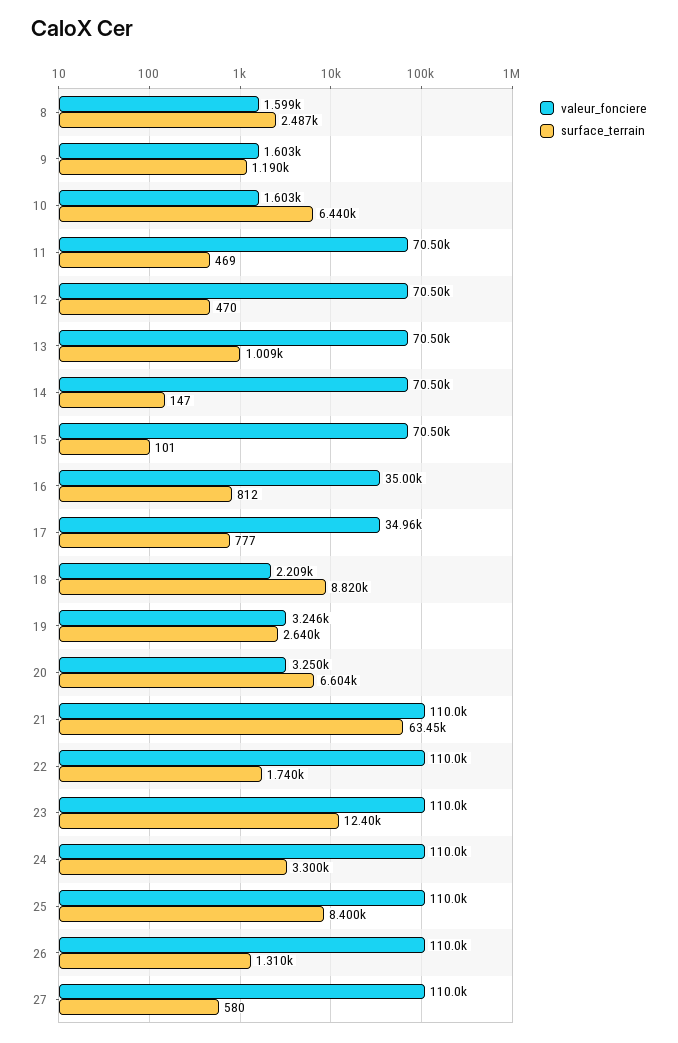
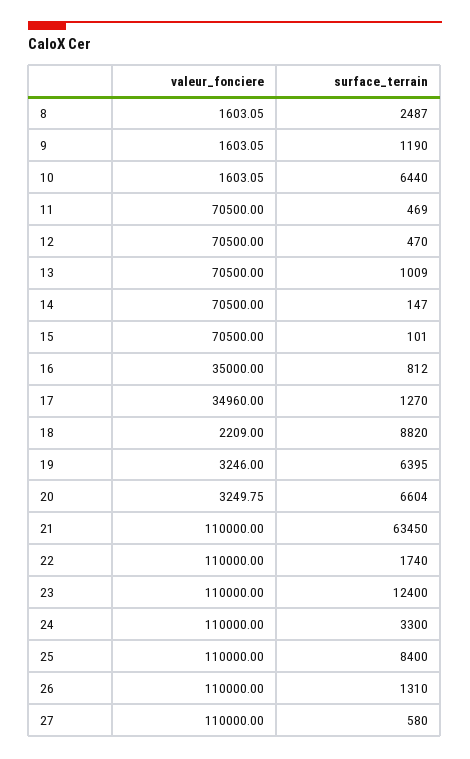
  {
    "valeur_fonciere": {
-     "8": 1599,
+     "8": 1603.05,
      "9": 1603.05,
      "10": 1603.05,
      "11": 70500,
      "12": 70500,
      "13": 70500,
      "14": 70500,
      "15": 70500,
      "16": 35000,
      "17": 34960,
      "18": 2209,
      "19": 3246,
      "20": 3249.75,
      "21": 110000,
      "22": 110000,
      "23": 110000,
      "24": 110000,
      "25": 110000,
      "26": 110000,
      "27": 110000
    },
    "surface_terrain": {
      "8": 2487,
      "9": 1190,
      "10": 6440,
      "11": 469,
      "12": 470,
      "13": 1009,
      "14": 147,
      "15": 101,
      "16": 812,
-     "17": 777,
+     "17": 1270,
      "18": 8820,
-     "19": 2640,
+     "19": 6395,
      "20": 6604,
      "21": 63450,
      "22": 1740,
      "23": 12400,
      "24": 3300,
      "25": 8400,
      "26": 1310,
      "27": 580
    }
  }

